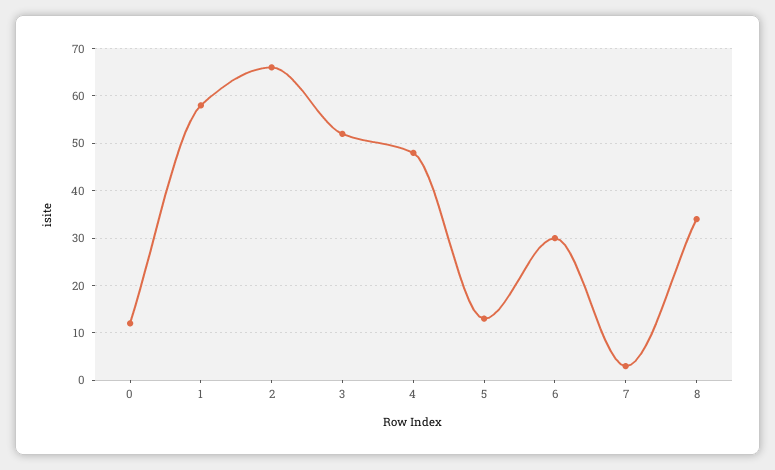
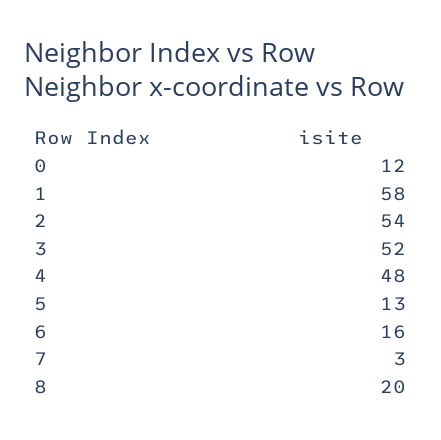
  {
    "0": 12,
    "1": 58,
-   "2": 65,
+   "2": 54,
    "3": 52,
    "4": 48,
    "5": 13,
-   "6": 30,
+   "6": 16,
    "7": 3,
-   "8": 35
+   "8": 20
  }

